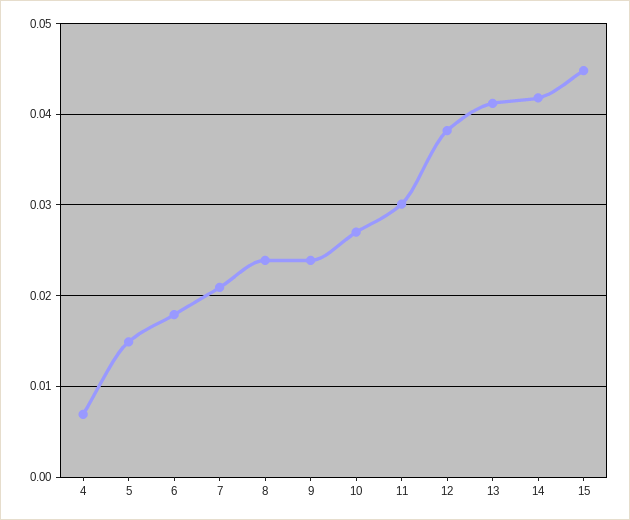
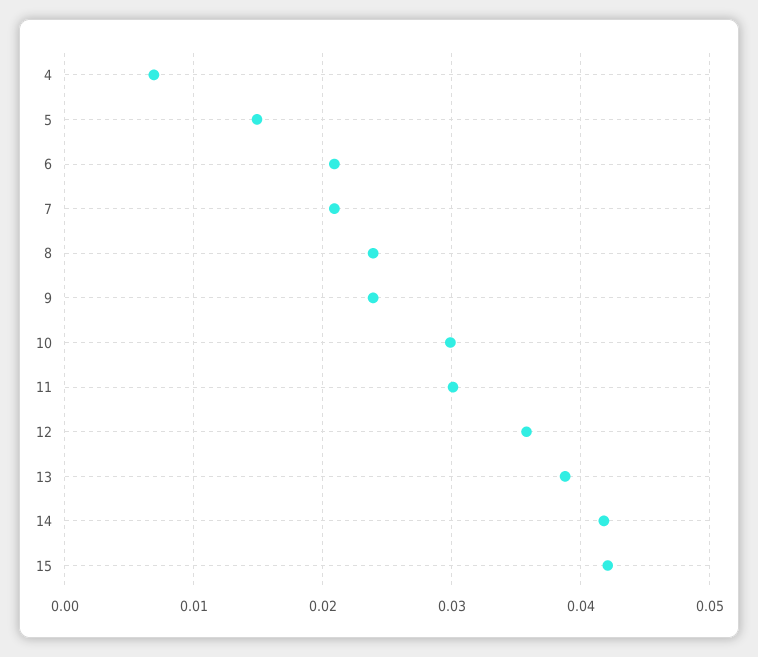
  {
    "4": 0.007,
    "5": 0.015,
-   "6": 0.018,
+   "6": 0.021,
    "7": 0.021,
    "8": 0.024,
    "9": 0.024,
-   "10": 0.027,
+   "10": 0.03,
    "11": 0.03,
-   "12": 0.038,
+   "12": 0.036,
-   "13": 0.041,
+   "13": 0.039,
    "14": 0.042,
-   "15": 0.045
+   "15": 0.042
  }

